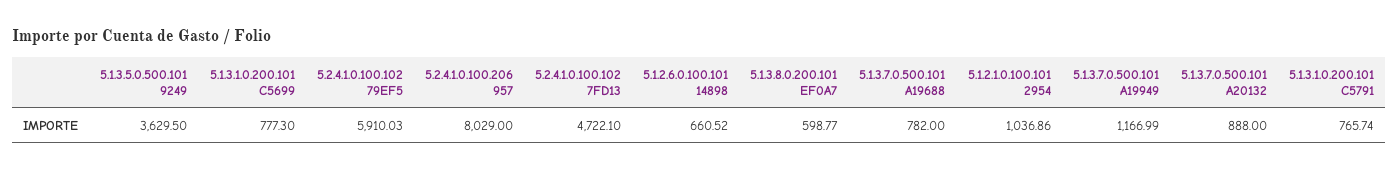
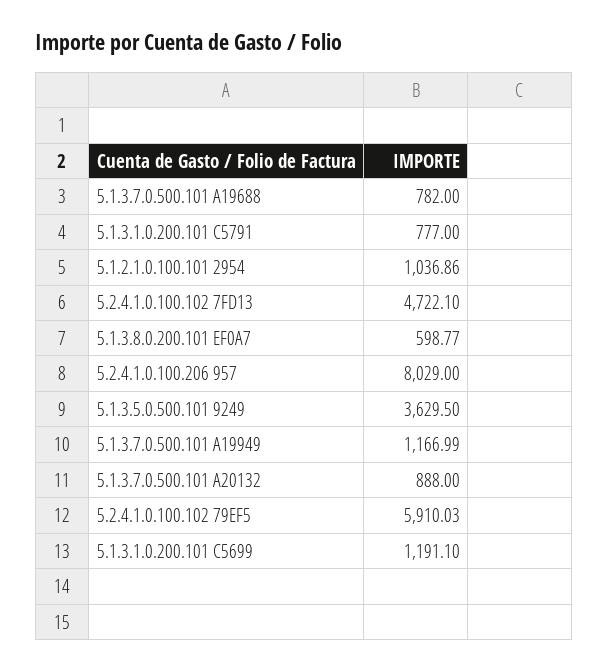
  {
    "5.1.3.5.0.500.101 9249": 3629.5,
-   "5.1.3.1.0.200.101 C5699": 777.3,
+   "5.1.3.1.0.200.101 C5699": 1191.1,
    "5.2.4.1.0.100.102 79EF5": 5910.03,
    "5.2.4.1.0.100.206 957": 8029,
    "5.2.4.1.0.100.102 7FD13": 4722.1,
-   "5.1.2.6.0.100.101 14898": 660.52,
    "5.1.3.8.0.200.101 EF0A7": 598.77,
    "5.1.3.7.0.500.101 A19688": 782,
    "5.1.2.1.0.100.101 2954": 1036.86,
    "5.1.3.7.0.500.101 A19949": 1166.99,
    "5.1.3.7.0.500.101 A20132": 888,
-   "5.1.3.1.0.200.101 C5791": 765.74
+   "5.1.3.1.0.200.101 C5791": 777
  }

